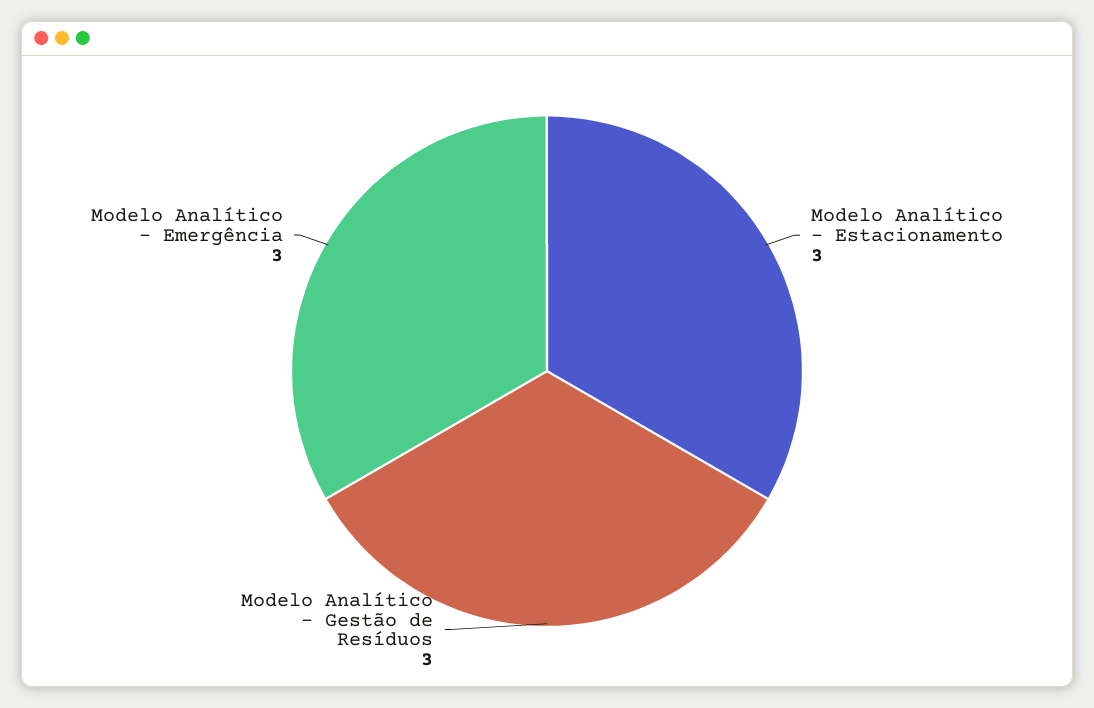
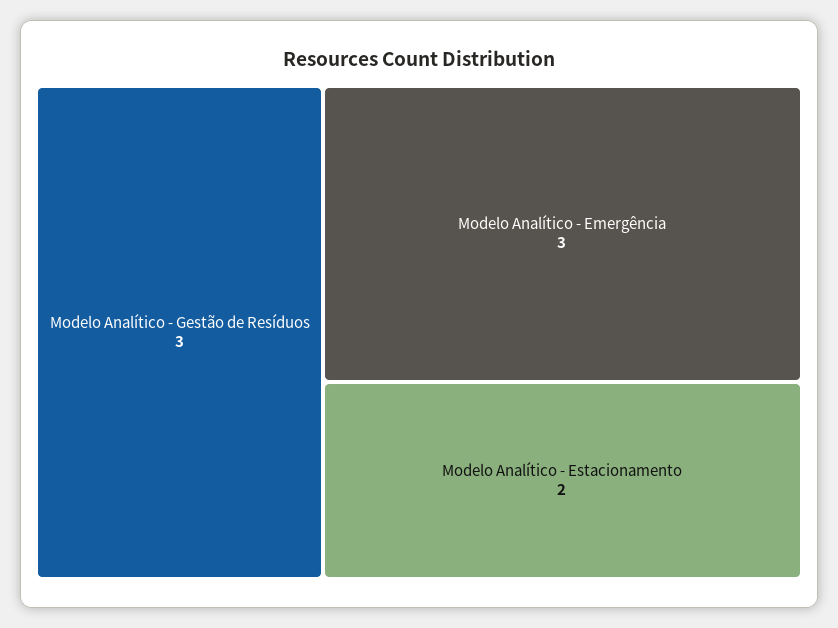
  {
-   "Modelo Analítico - Estacionamento": 3,
+   "Modelo Analítico - Estacionamento": 2,
    "Modelo Analítico - Gestão de Resíduos": 3,
    "Modelo Analítico - Emergência": 3
  }

